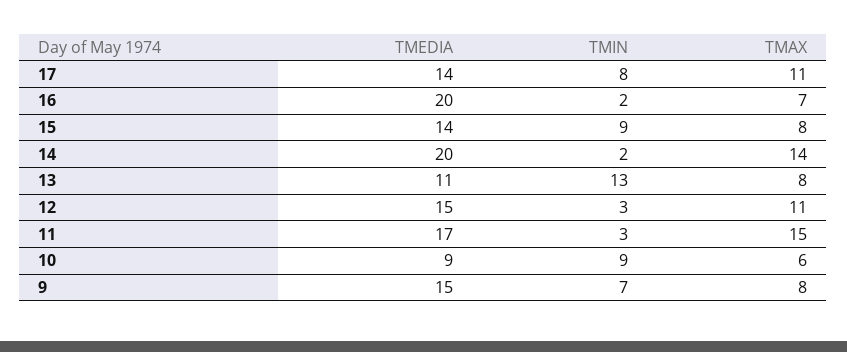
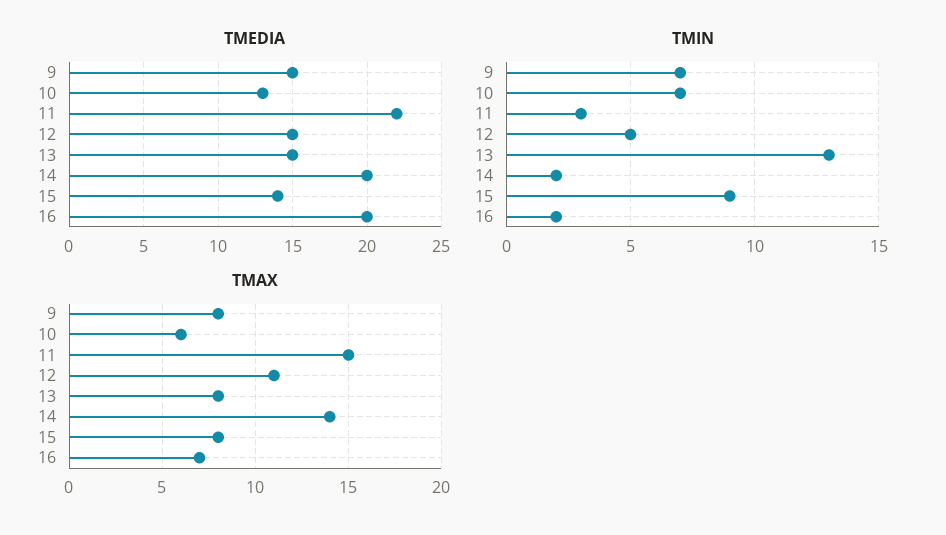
  {
    "TMEDIA": {
-     "17": 14,
      "16": 20,
      "15": 14,
      "14": 20,
-     "13": 11,
+     "13": 15,
      "12": 15,
-     "11": 17,
+     "11": 22,
-     "10": 9,
+     "10": 13,
      "9": 15
    },
    "TMIN": {
-     "17": 8,
      "16": 2,
      "15": 9,
      "14": 2,
      "13": 13,
-     "12": 3,
+     "12": 5,
      "11": 3,
-     "10": 9,
+     "10": 7,
      "9": 7
    },
    "TMAX": {
-     "17": 11,
      "16": 7,
      "15": 8,
      "14": 14,
      "13": 8,
      "12": 11,
      "11": 15,
      "10": 6,
      "9": 8
    }
  }

